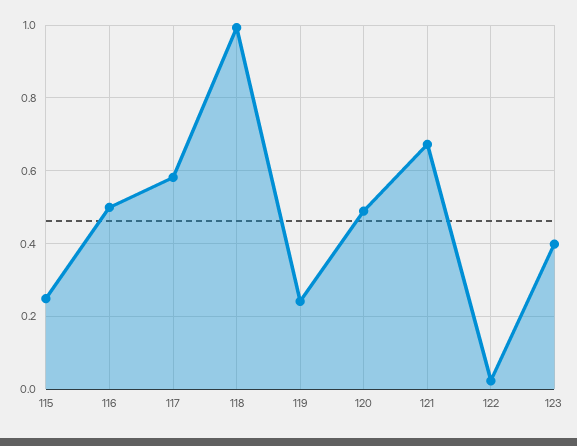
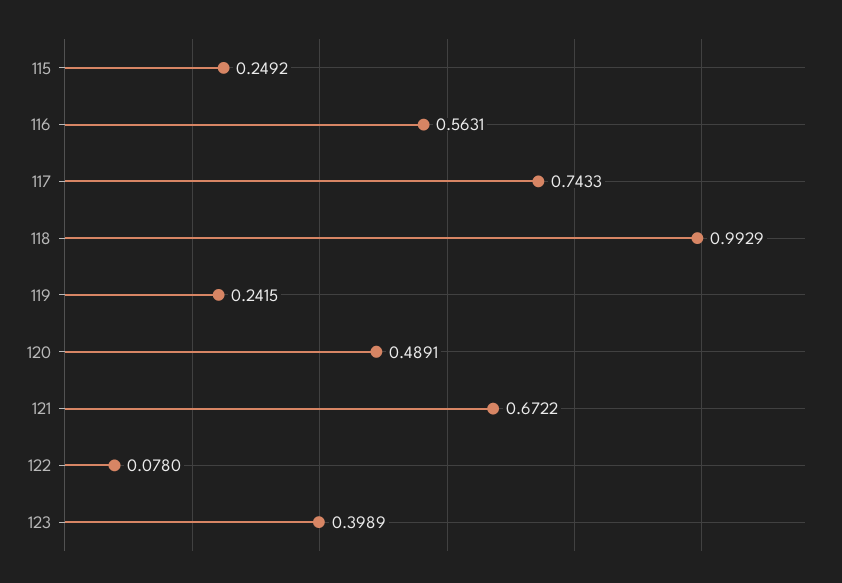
  {
    "115": 0.2492,
-   "116": 0.5,
+   "116": 0.5631,
-   "117": 0.58,
+   "117": 0.7433,
    "118": 0.9929,
    "119": 0.2415,
    "120": 0.4891,
    "121": 0.6722,
-   "122": 0.02,
+   "122": 0.078,
    "123": 0.3989
  }

